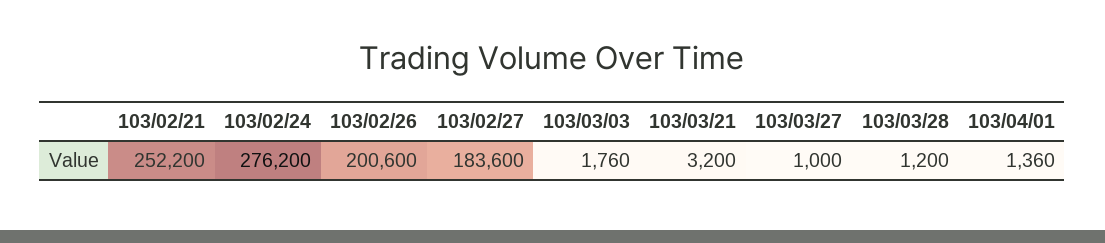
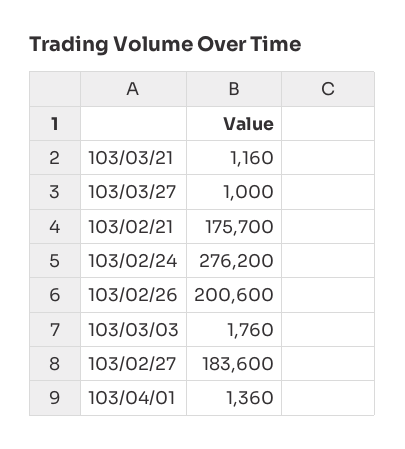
  {
-   "103/02/21": 252200,
+   "103/02/21": 175700,
    "103/02/24": 276200,
    "103/02/26": 200600,
    "103/02/27": 183600,
    "103/03/03": 1760,
-   "103/03/21": 3200,
+   "103/03/21": 1160,
    "103/03/27": 1000,
-   "103/03/28": 1200,
    "103/04/01": 1360
  }

